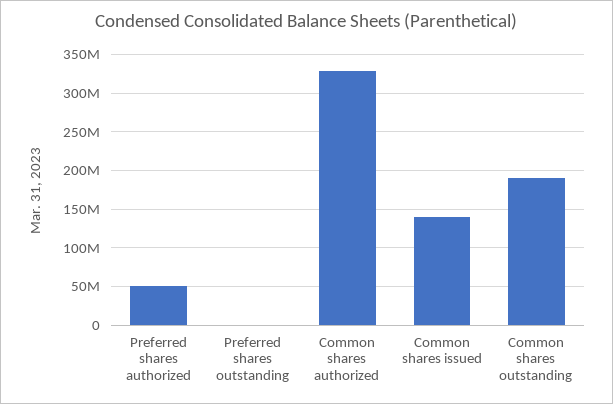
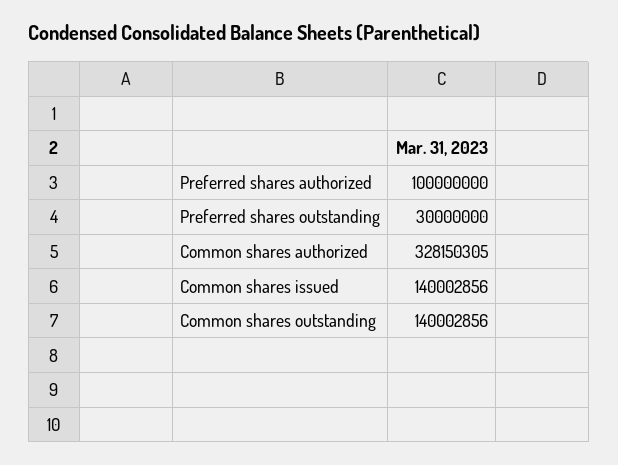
  {
-   "Preferred shares authorized": 50000000,
+   "Preferred shares authorized": 100000000,
-   "Preferred shares outstanding": 0,
+   "Preferred shares outstanding": 30000000,
    "Common shares authorized": 328150305,
    "Common shares issued": 140002856,
-   "Common shares outstanding": 190000000
+   "Common shares outstanding": 140002856
  }

